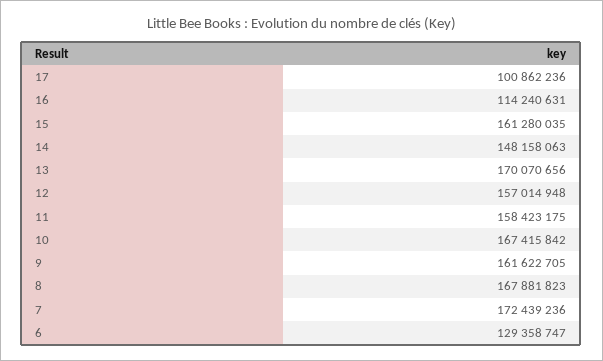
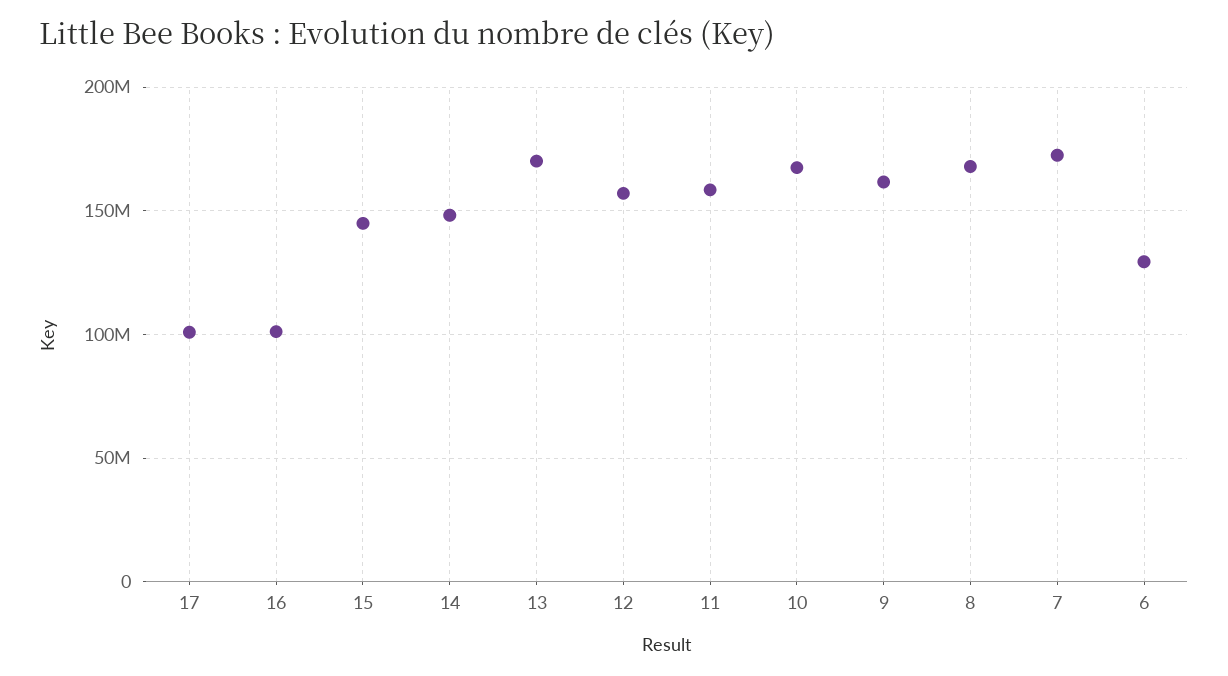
  {
    "17": 100862236,
-   "16": 114240631,
+   "16": 100000000,
-   "15": 161280035,
+   "15": 145000000,
    "14": 148158063,
    "13": 170070656,
    "12": 157014948,
    "11": 158423175,
    "10": 167415842,
    "9": 161622705,
    "8": 167881823,
    "7": 172439236,
    "6": 129358747
  }

